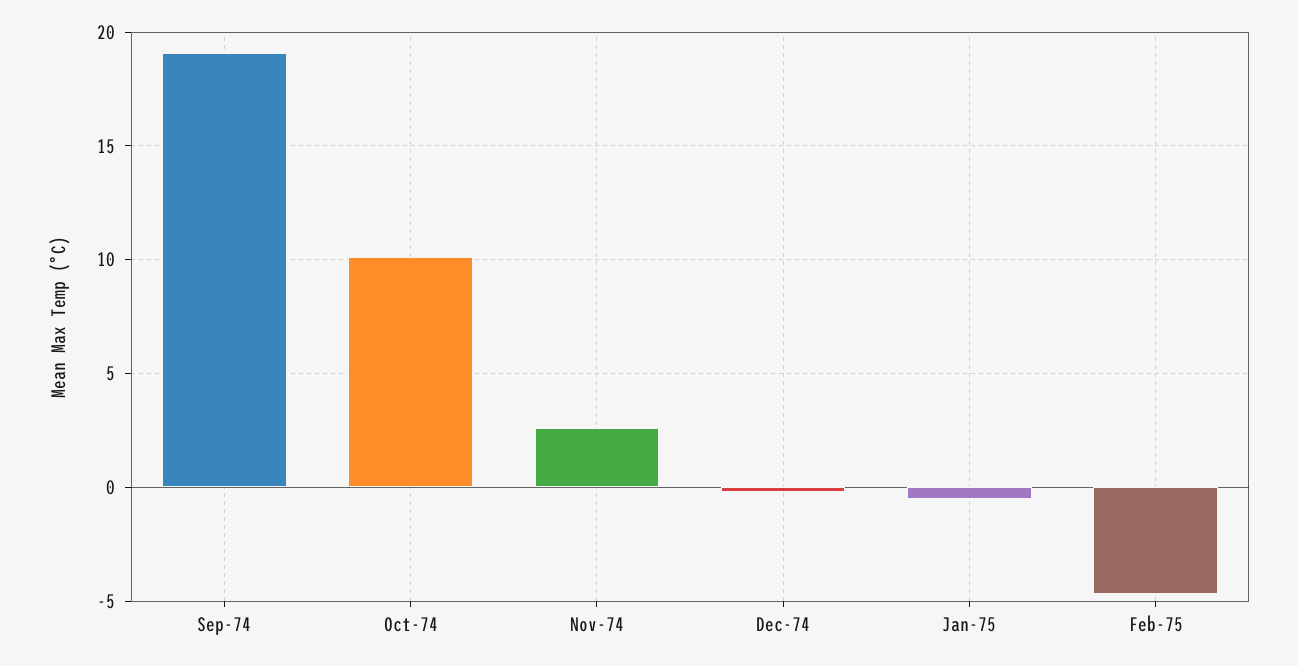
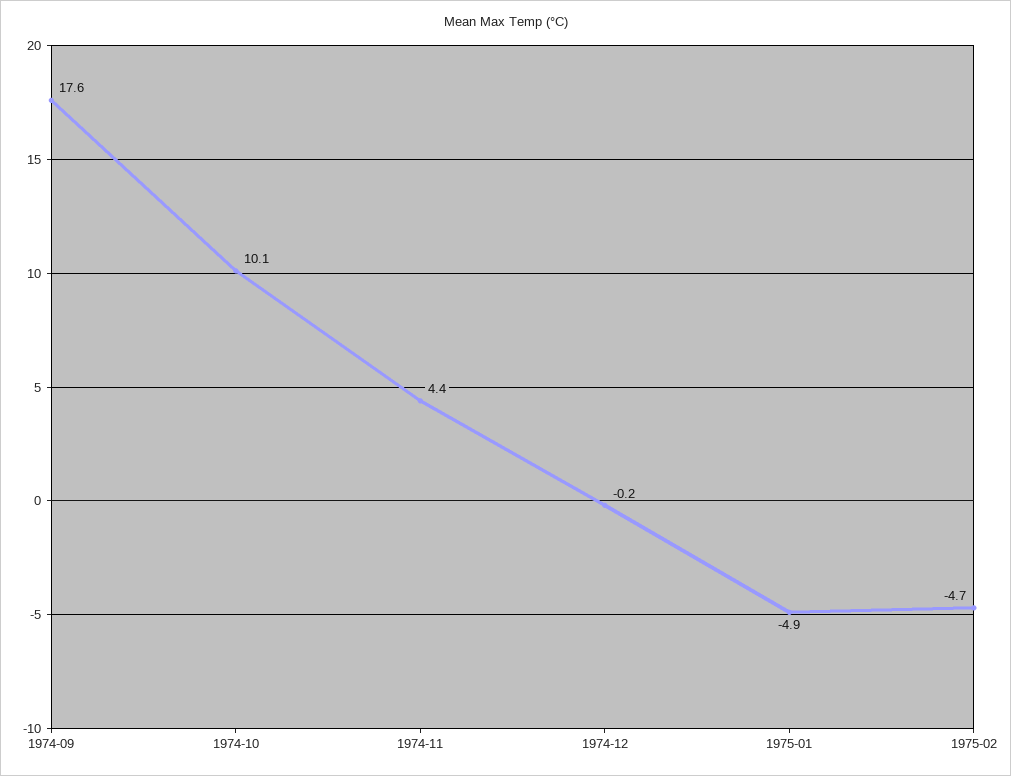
  {
-   "Sep-74": 19,
+   "Sep-74": 17.6,
    "Oct-74": 10.1,
-   "Nov-74": 2.5,
+   "Nov-74": 4.4,
    "Dec-74": -0.2,
-   "Jan-75": -0.5,
+   "Jan-75": -4.9,
    "Feb-75": -4.7
  }

